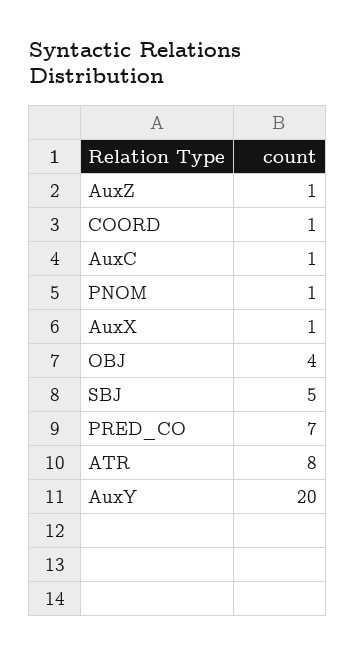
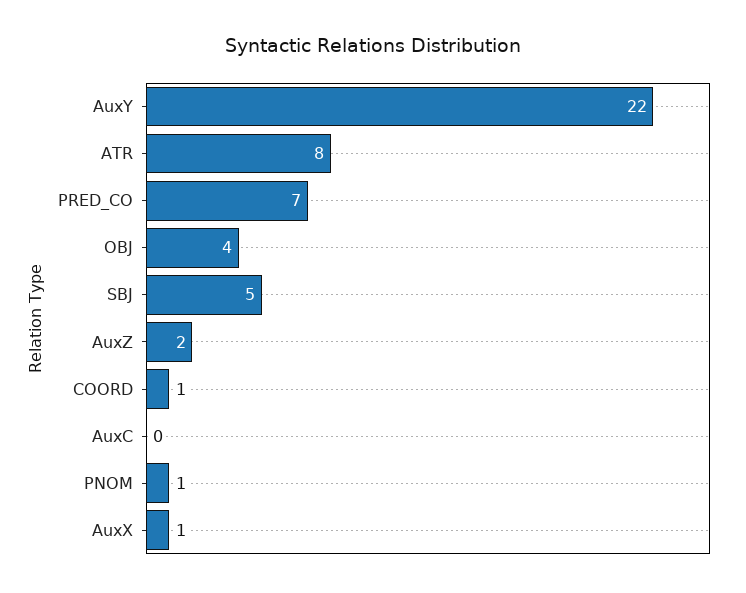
  {
-   "AuxZ": 1,
+   "AuxZ": 2,
    "COORD": 1,
-   "AuxC": 1,
+   "AuxC": 0,
    "PNOM": 1,
    "AuxX": 1,
    "OBJ": 4,
    "SBJ": 5,
    "PRED_CO": 7,
    "ATR": 8,
-   "AuxY": 20
+   "AuxY": 22
  }

